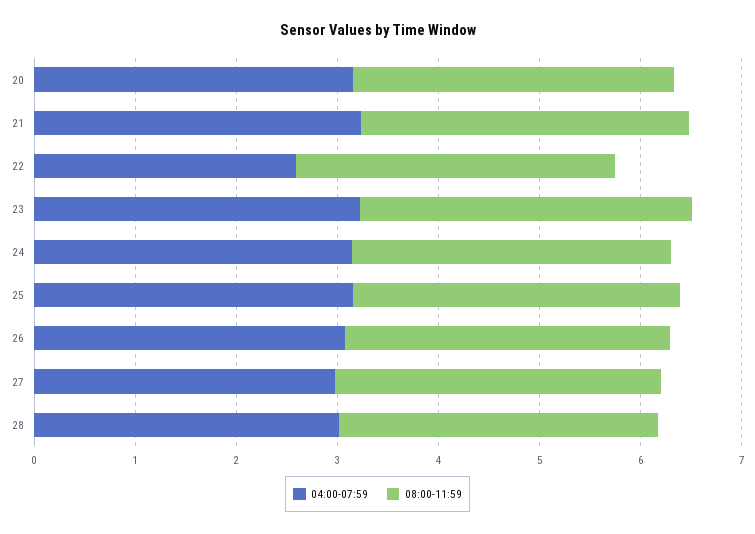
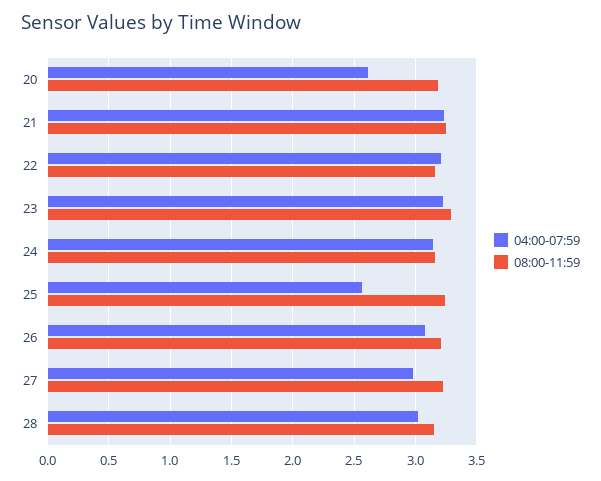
  {
    "04:00-07:59": {
-     "20": 3.2,
+     "20": 2.6,
      "21": 3.25,
-     "22": 2.6,
+     "22": 3.2,
      "23": 3.2,
      "24": 3.15,
-     "25": 3.2,
+     "25": 2.55,
      "26": 3.1,
      "27": 3,
      "28": 3
    },
    "08:00-11:59": {
      "20": 3.2,
      "21": 3.25,
      "22": 3.15,
      "23": 3.3,
      "24": 3.15,
      "25": 3.25,
      "26": 3.2,
      "27": 3.2,
      "28": 3.15
    }
  }

